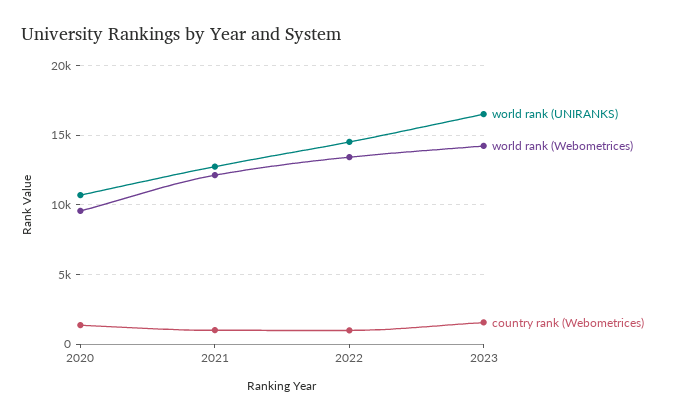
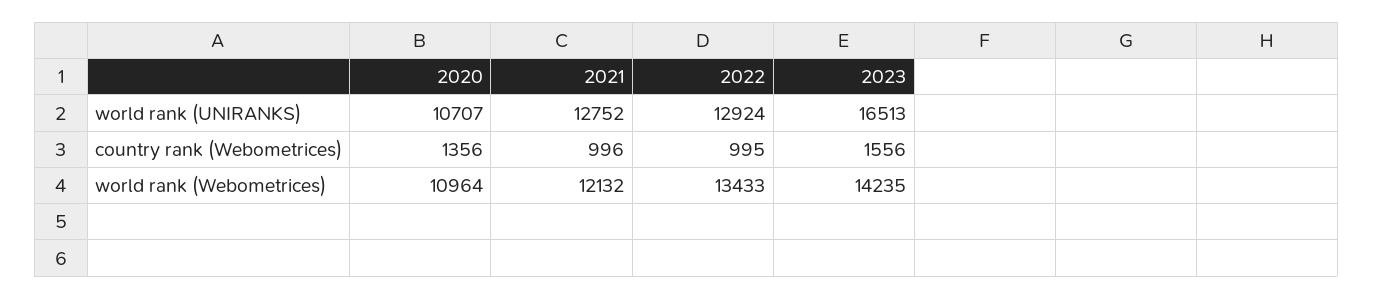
  {
    "world rank (UNIRANKS)": {
      "2020": 10707,
      "2021": 12752,
-     "2022": 14500,
+     "2022": 12924,
      "2023": 16513
    },
    "world rank (Webometrices)": {
-     "2020": 9500,
+     "2020": 10964,
      "2021": 12132,
      "2022": 13433,
      "2023": 14235
    },
    "country rank (Webometrices)": {
      "2020": 1356,
      "2021": 996,
      "2022": 995,
      "2023": 1556
    }
  }

